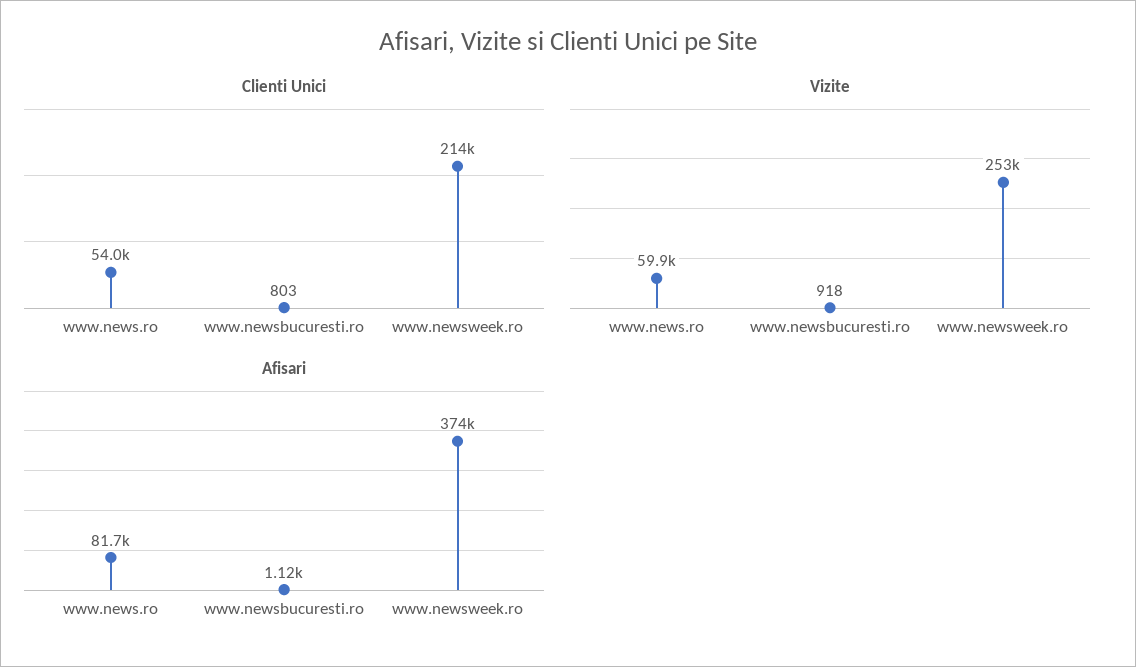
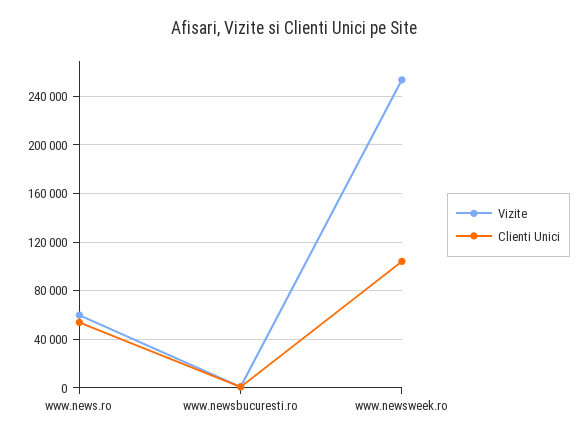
  {
    "Clienti Unici": {
      "www.news.ro": 54000,
      "www.newsbucuresti.ro": 803,
-     "www.newsweek.ro": 214000
+     "www.newsweek.ro": 105000
    },
    "Vizite": {
      "www.news.ro": 59900,
      "www.newsbucuresti.ro": 918,
      "www.newsweek.ro": 253000
-   },
+   }
-   "Afisari": {
-     "www.news.ro": 81700,
-     "www.newsbucuresti.ro": 1120,
-     "www.newsweek.ro": 374000
-   }
  }

